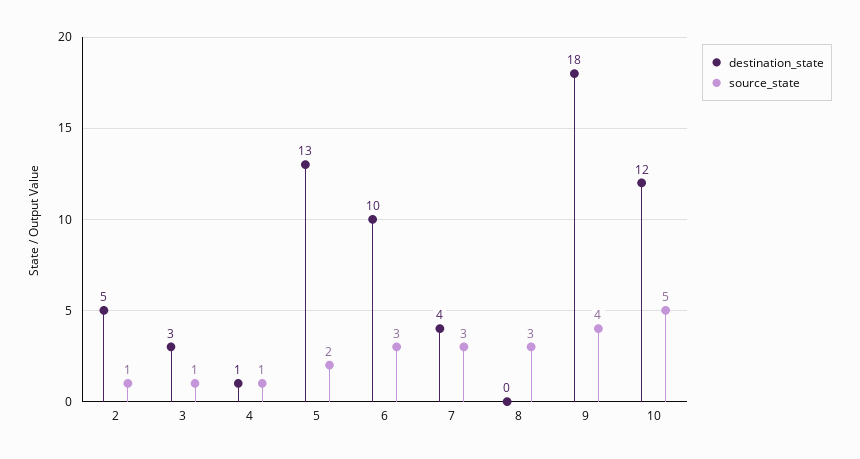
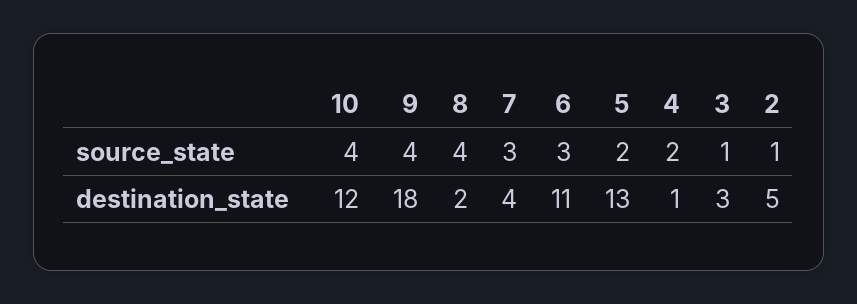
  {
    "destination_state": {
      "2": 5,
      "3": 3,
      "4": 1,
      "5": 13,
-     "6": 10,
+     "6": 11,
      "7": 4,
-     "8": 0,
+     "8": 2,
      "9": 18,
      "10": 12
    },
    "source_state": {
      "2": 1,
      "3": 1,
-     "4": 1,
+     "4": 2,
      "5": 2,
      "6": 3,
      "7": 3,
-     "8": 3,
+     "8": 4,
      "9": 4,
-     "10": 5
+     "10": 4
    }
  }

